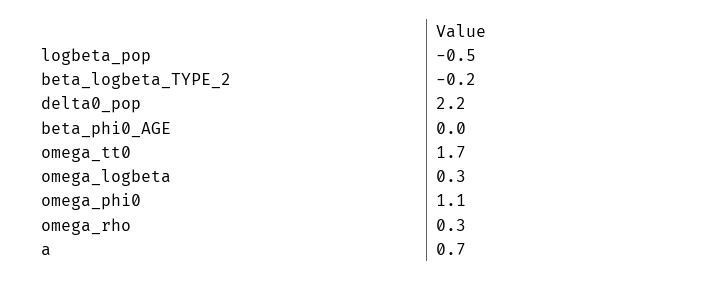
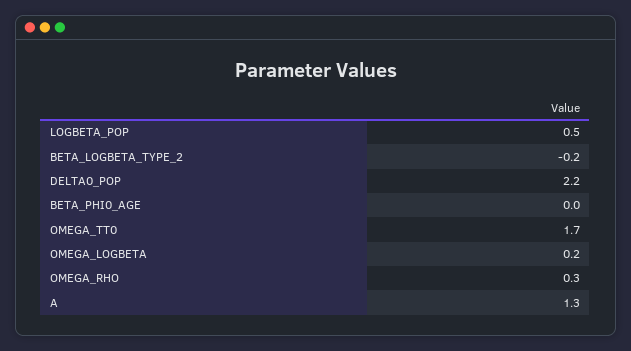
  {
-   "logbeta_pop": -0.5,
+   "logbeta_pop": 0.5,
    "beta_logbeta_TYPE_2": -0.2,
    "delta0_pop": 2.2,
    "beta_phi0_AGE": 0,
    "omega_tt0": 1.7,
-   "omega_logbeta": 0.3,
+   "omega_logbeta": 0.2,
-   "omega_phi0": 1.1,
    "omega_rho": 0.3,
-   "a": 0.7
+   "a": 1.3
  }

